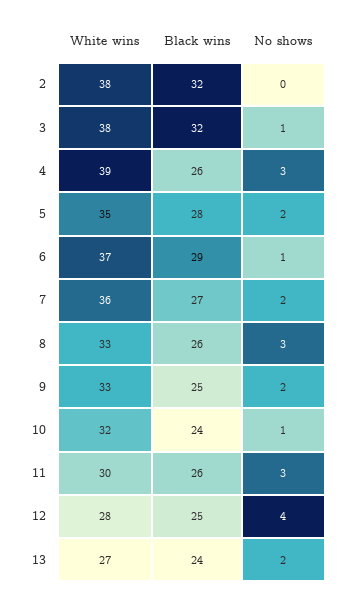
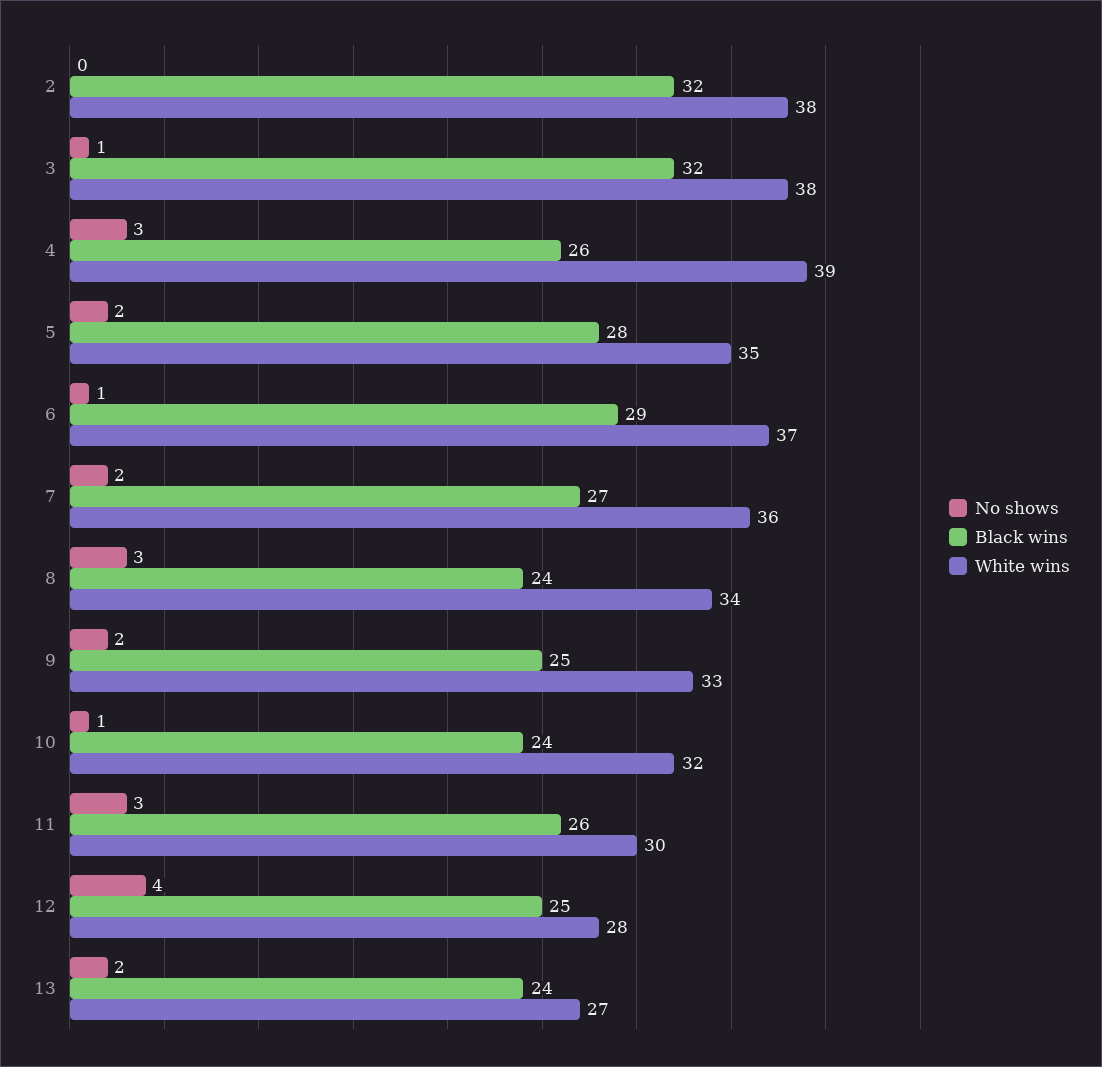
  {
    "White wins": {
      "2": 38,
      "3": 38,
      "4": 39,
      "5": 35,
      "6": 37,
      "7": 36,
-     "8": 33,
+     "8": 34,
      "9": 33,
      "10": 32,
      "11": 30,
      "12": 28,
      "13": 27
    },
    "Black wins": {
      "2": 32,
      "3": 32,
      "4": 26,
      "5": 28,
      "6": 29,
      "7": 27,
-     "8": 26,
+     "8": 24,
      "9": 25,
      "10": 24,
      "11": 26,
      "12": 25,
      "13": 24
    },
    "No shows": {
      "2": 0,
      "3": 1,
      "4": 3,
      "5": 2,
      "6": 1,
      "7": 2,
      "8": 3,
      "9": 2,
      "10": 1,
      "11": 3,
      "12": 4,
      "13": 2
    }
  }

